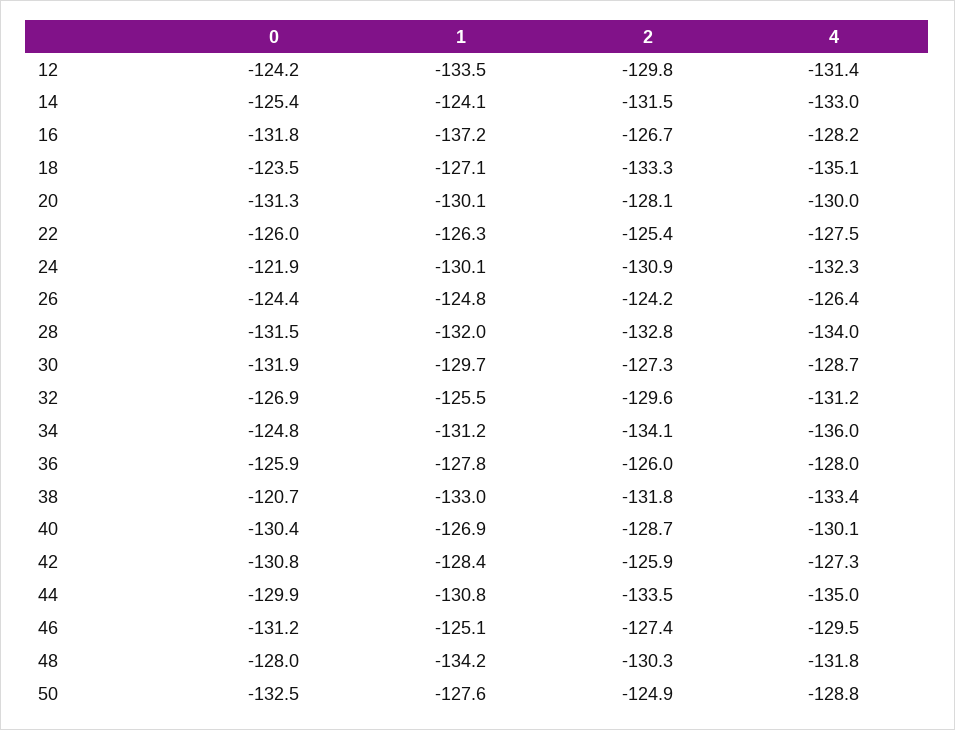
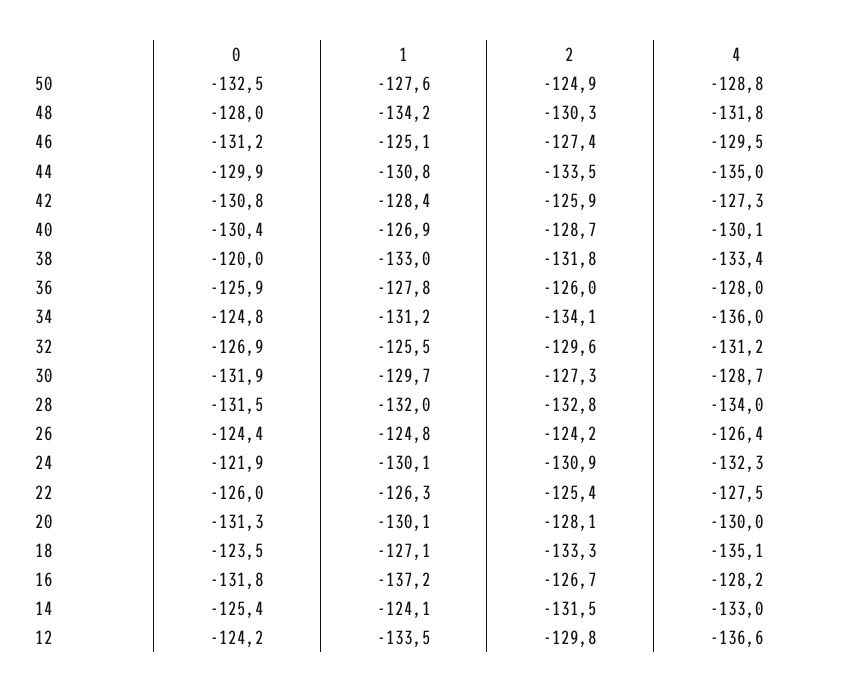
  {
    "0": {
      "12": -124.2,
      "14": -125.4,
      "16": -131.8,
      "18": -123.5,
      "20": -131.3,
      "22": -126,
      "24": -121.9,
      "26": -124.4,
      "28": -131.5,
      "30": -131.9,
      "32": -126.9,
      "34": -124.8,
      "36": -125.9,
-     "38": -120.7,
+     "38": -120,
      "40": -130.4,
      "42": -130.8,
      "44": -129.9,
      "46": -131.2,
      "48": -128,
      "50": -132.5
    },
    "1": {
      "12": -133.5,
      "14": -124.1,
      "16": -137.2,
      "18": -127.1,
      "20": -130.1,
      "22": -126.3,
      "24": -130.1,
      "26": -124.8,
      "28": -132,
      "30": -129.7,
      "32": -125.5,
      "34": -131.2,
      "36": -127.8,
      "38": -133,
      "40": -126.9,
      "42": -128.4,
      "44": -130.8,
      "46": -125.1,
      "48": -134.2,
      "50": -127.6
    },
    "2": {
      "12": -129.8,
      "14": -131.5,
      "16": -126.7,
      "18": -133.3,
      "20": -128.1,
      "22": -125.4,
      "24": -130.9,
      "26": -124.2,
      "28": -132.8,
      "30": -127.3,
      "32": -129.6,
      "34": -134.1,
      "36": -126,
      "38": -131.8,
      "40": -128.7,
      "42": -125.9,
      "44": -133.5,
      "46": -127.4,
      "48": -130.3,
      "50": -124.9
    },
    "4": {
-     "12": -131.4,
+     "12": -136.6,
      "14": -133,
      "16": -128.2,
      "18": -135.1,
      "20": -130,
      "22": -127.5,
      "24": -132.3,
      "26": -126.4,
      "28": -134,
      "30": -128.7,
      "32": -131.2,
      "34": -136,
      "36": -128,
      "38": -133.4,
      "40": -130.1,
      "42": -127.3,
      "44": -135,
      "46": -129.5,
      "48": -131.8,
      "50": -128.8
    }
  }

